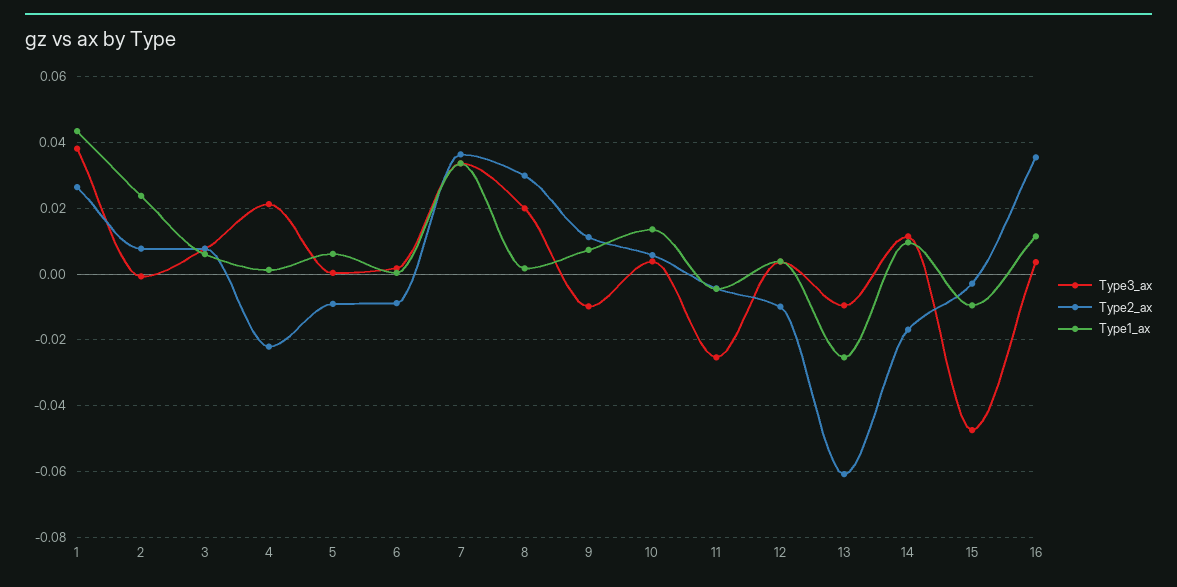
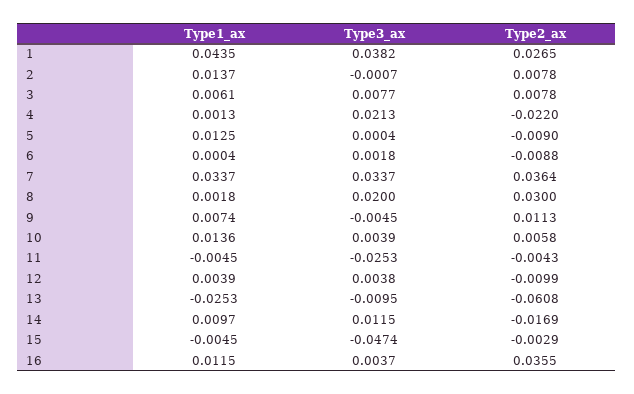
  {
    "Type3_ax": {
      "1": 0.0382,
      "2": -0.0007,
      "3": 0.0077,
      "4": 0.0213,
      "5": 0.0004,
      "6": 0.0018,
      "7": 0.0337,
      "8": 0.02,
-     "9": -0.01,
+     "9": -0.0045,
      "10": 0.0039,
      "11": -0.0253,
      "12": 0.0038,
      "13": -0.0095,
      "14": 0.0115,
      "15": -0.0474,
      "16": 0.0037
    },
    "Type2_ax": {
      "1": 0.0265,
      "2": 0.0078,
      "3": 0.0078,
      "4": -0.022,
      "5": -0.009,
      "6": -0.0088,
      "7": 0.0364,
      "8": 0.03,
      "9": 0.0113,
      "10": 0.0058,
      "11": -0.0043,
      "12": -0.0099,
      "13": -0.0608,
      "14": -0.0169,
      "15": -0.0029,
      "16": 0.0355
    },
    "Type1_ax": {
      "1": 0.0435,
-     "2": 0.024,
+     "2": 0.0137,
      "3": 0.0061,
      "4": 0.0013,
-     "5": 0.006,
+     "5": 0.0125,
      "6": 0.0004,
      "7": 0.0337,
      "8": 0.0018,
      "9": 0.0074,
      "10": 0.0136,
      "11": -0.0045,
      "12": 0.0039,
      "13": -0.0253,
      "14": 0.0097,
-     "15": -0.01,
+     "15": -0.0045,
      "16": 0.0115
    }
  }

